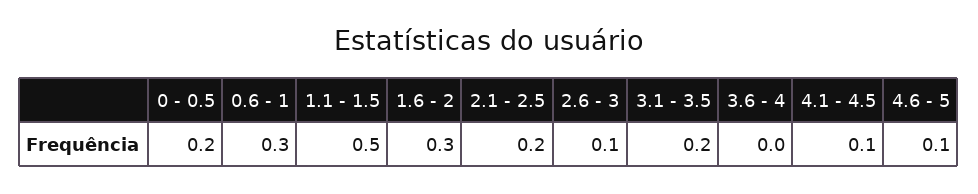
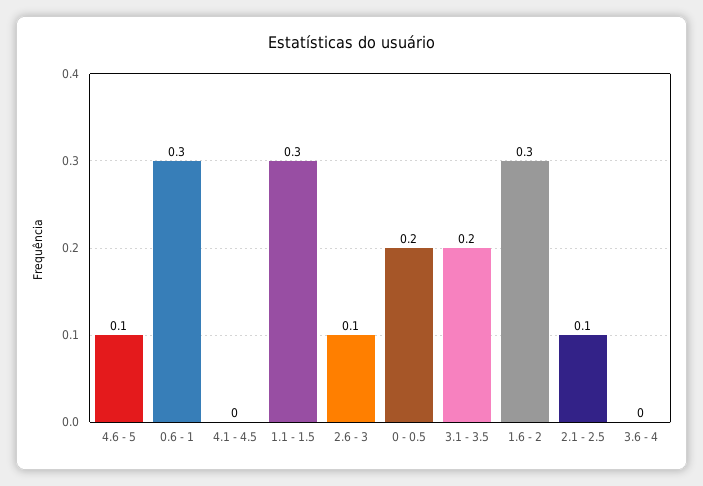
  {
    "0 - 0.5": 0.2,
    "0.6 - 1": 0.3,
-   "1.1 - 1.5": 0.5,
+   "1.1 - 1.5": 0.3,
    "1.6 - 2": 0.3,
-   "2.1 - 2.5": 0.2,
+   "2.1 - 2.5": 0.1,
    "2.6 - 3": 0.1,
    "3.1 - 3.5": 0.2,
    "3.6 - 4": 0,
-   "4.1 - 4.5": 0.1,
+   "4.1 - 4.5": 0,
    "4.6 - 5": 0.1
  }

